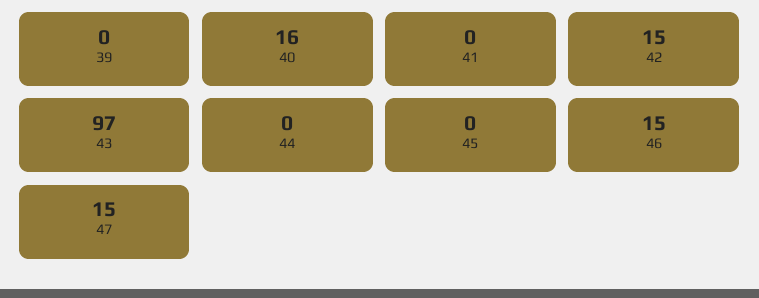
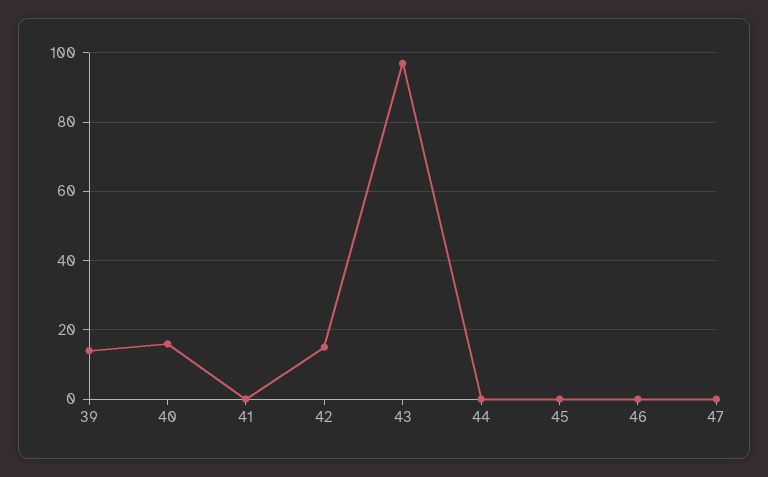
  {
-   "39": 0,
+   "39": 15,
    "40": 16,
    "41": 0,
    "42": 15,
    "43": 97,
    "44": 0,
    "45": 0,
-   "46": 15,
+   "46": 0,
-   "47": 15
+   "47": 0
  }

